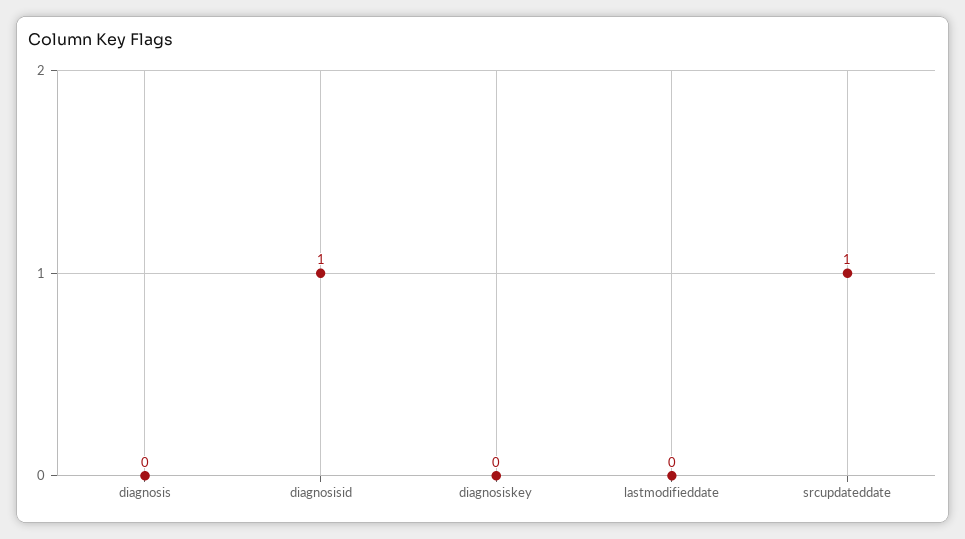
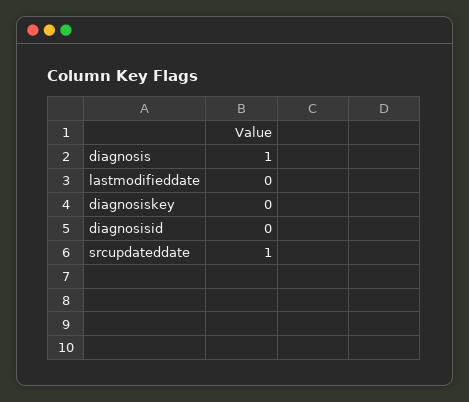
  {
-   "diagnosis": 0,
+   "diagnosis": 1,
-   "diagnosisid": 1,
+   "diagnosisid": 0,
    "diagnosiskey": 0,
    "lastmodifieddate": 0,
    "srcupdateddate": 1
  }

